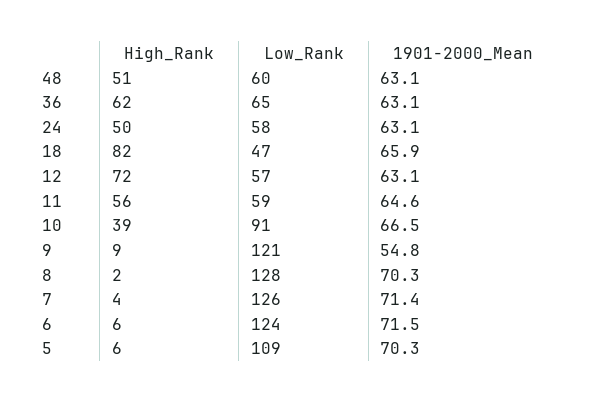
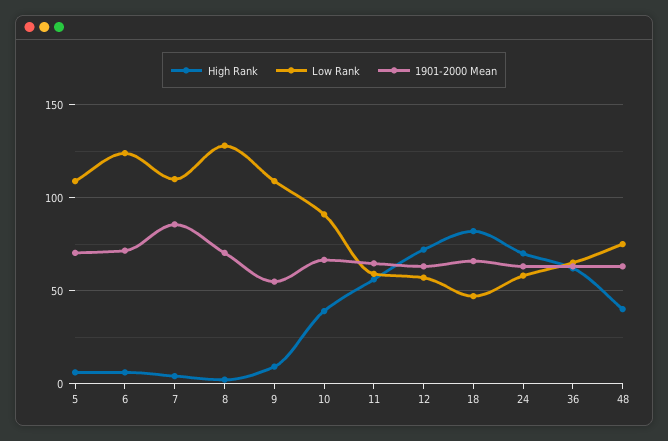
  {
    "High_Rank": {
-     "48": 51,
+     "48": 40,
      "36": 62,
-     "24": 50,
+     "24": 70,
      "18": 82,
      "12": 72,
      "11": 56,
      "10": 39,
      "9": 9,
      "8": 2,
      "7": 4,
      "6": 6,
      "5": 6
    },
    "Low_Rank": {
-     "48": 60,
+     "48": 75,
      "36": 65,
      "24": 58,
      "18": 47,
      "12": 57,
      "11": 59,
      "10": 91,
-     "9": 121,
+     "9": 110,
      "8": 128,
-     "7": 126,
+     "7": 110,
      "6": 124,
      "5": 109
    },
    "1901-2000_Mean": {
      "48": 63.1,
      "36": 63.1,
      "24": 63.1,
      "18": 65.9,
      "12": 63.1,
      "11": 64.6,
      "10": 66.5,
      "9": 54.8,
      "8": 70.3,
-     "7": 71.4,
+     "7": 85,
      "6": 71.5,
      "5": 70.3
    }
  }

